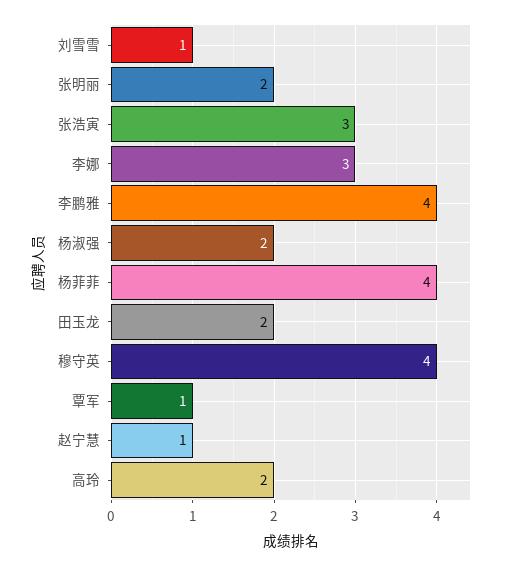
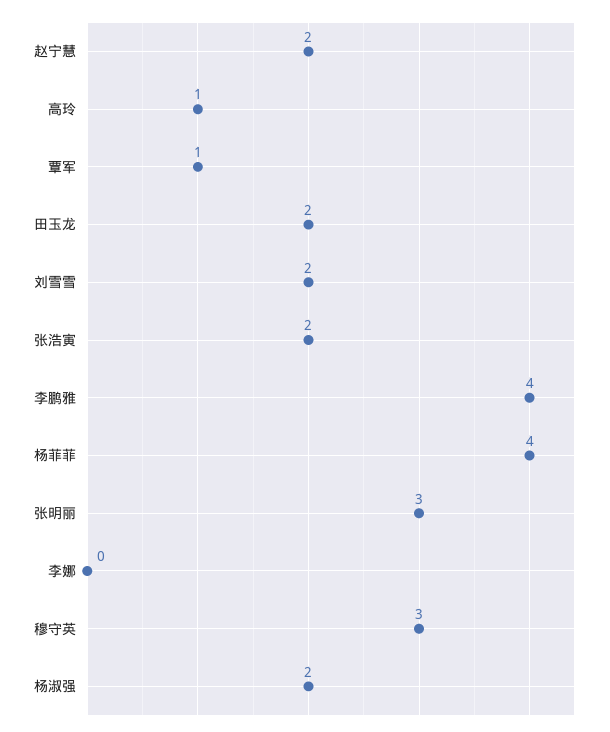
  {
-   "刘雪雪": 1,
+   "刘雪雪": 2,
-   "张明丽": 2,
+   "张明丽": 3,
-   "张浩寅": 3,
+   "张浩寅": 2,
-   "李娜": 3,
+   "李娜": 0,
    "李鹏雅": 4,
    "杨淑强": 2,
    "杨菲菲": 4,
    "田玉龙": 2,
-   "穆守英": 4,
+   "穆守英": 3,
    "覃军": 1,
-   "赵宁慧": 1,
+   "赵宁慧": 2,
-   "高玲": 2
+   "高玲": 1
  }

